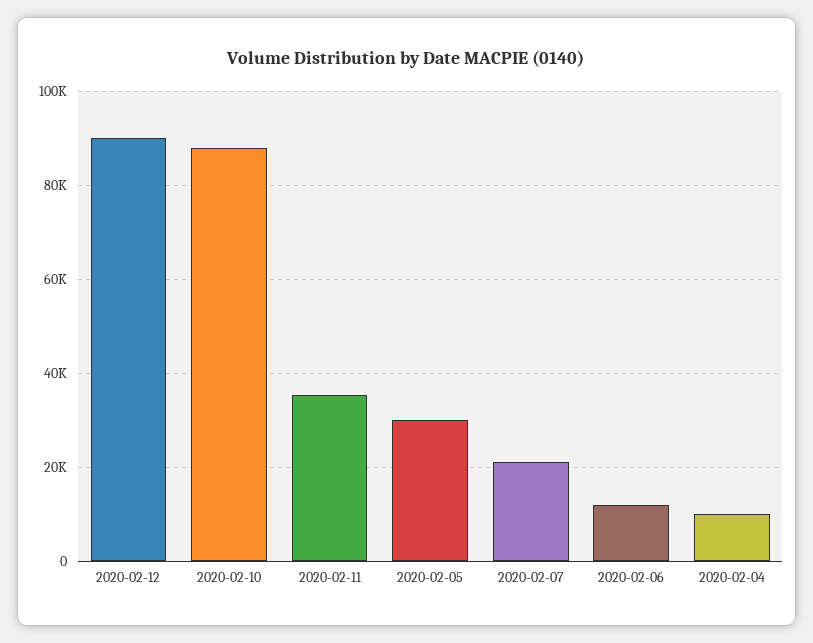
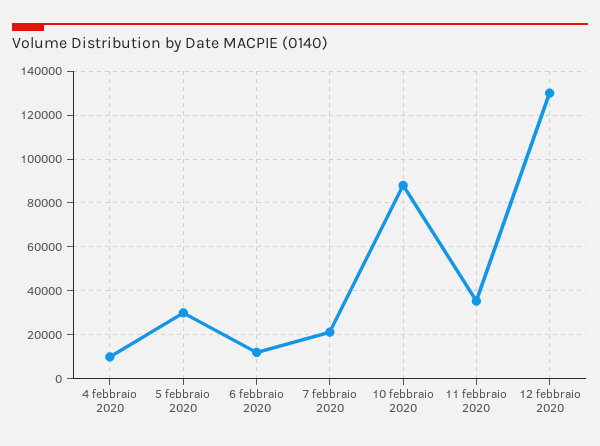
  {
-   "2020-02-12": 90000,
+   "2020-02-12": 130000,
    "2020-02-10": 88000,
    "2020-02-11": 36000,
    "2020-02-05": 30000,
    "2020-02-07": 22000,
    "2020-02-06": 12000,
    "2020-02-04": 10000
  }

